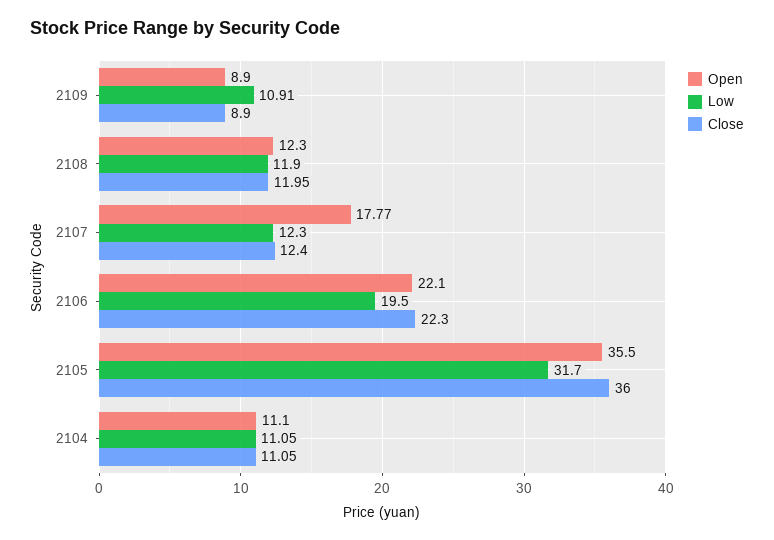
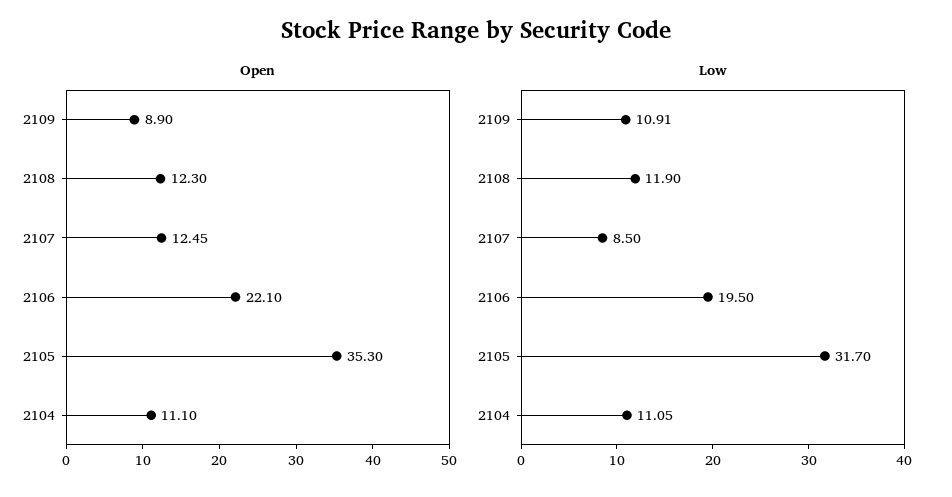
  {
    "Open": {
      "2109": 8.9,
      "2108": 12.3,
-     "2107": 17.77,
+     "2107": 12.45,
      "2106": 22.1,
-     "2105": 35.5,
+     "2105": 35.3,
      "2104": 11.1
    },
    "Low": {
      "2109": 10.91,
      "2108": 11.9,
-     "2107": 12.3,
+     "2107": 8.5,
      "2106": 19.5,
      "2105": 31.7,
      "2104": 11.05
-   },
+   }
-   "Close": {
-     "2109": 8.9,
-     "2108": 11.95,
-     "2107": 12.4,
-     "2106": 22.3,
-     "2105": 36,
-     "2104": 11.05
-   }
  }

